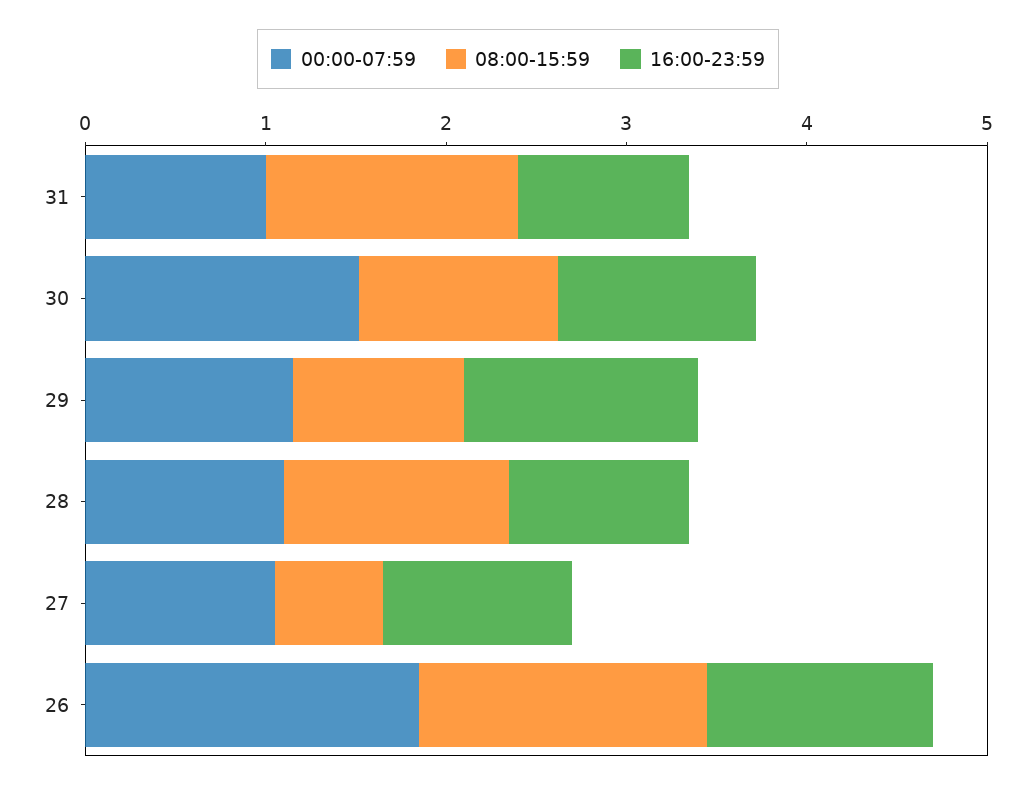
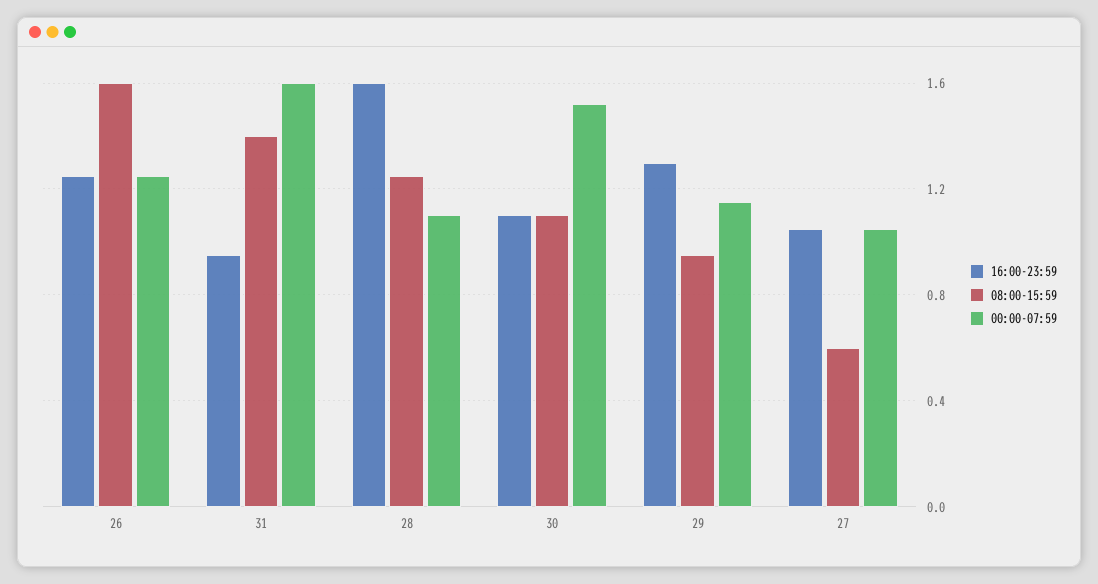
  {
    "00:00-07:59": {
-     "31": 1,
+     "31": 1.6,
      "30": 1.5,
      "29": 1.15,
      "28": 1.1,
      "27": 1.05,
-     "26": 1.8
+     "26": 1.25
    },
    "08:00-15:59": {
      "31": 1.4,
      "30": 1.1,
      "29": 0.95,
      "28": 1.25,
      "27": 0.6,
      "26": 1.6
    },
    "16:00-23:59": {
      "31": 0.95,
      "30": 1.1,
      "29": 1.3,
-     "28": 1,
+     "28": 1.6,
      "27": 1.05,
      "26": 1.25
    }
  }

